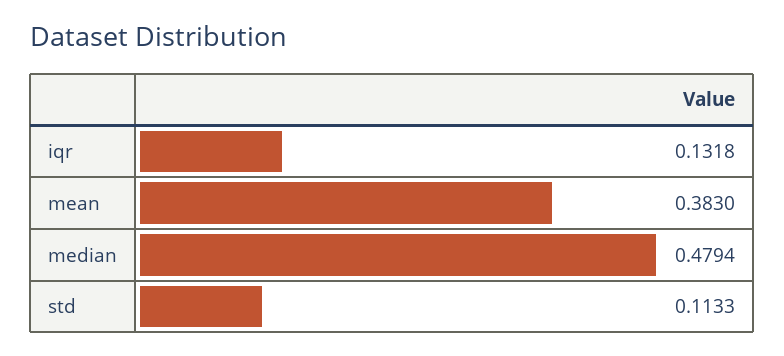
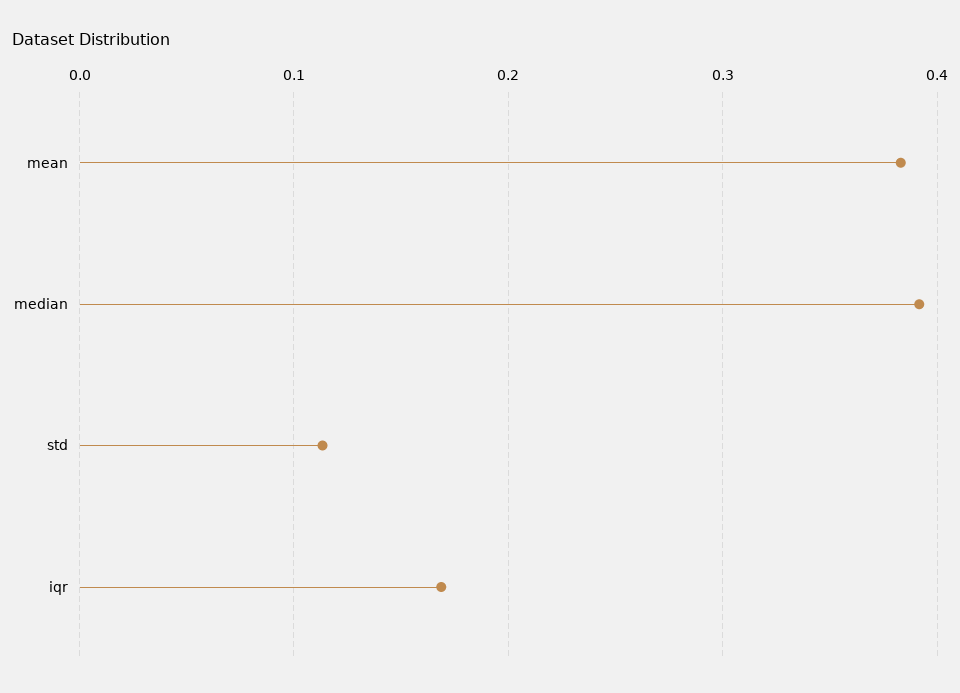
  {
-   "iqr": 0.1318,
+   "iqr": 0.17,
    "mean": 0.383,
-   "median": 0.4794,
+   "median": 0.39,
    "std": 0.1133
  }

